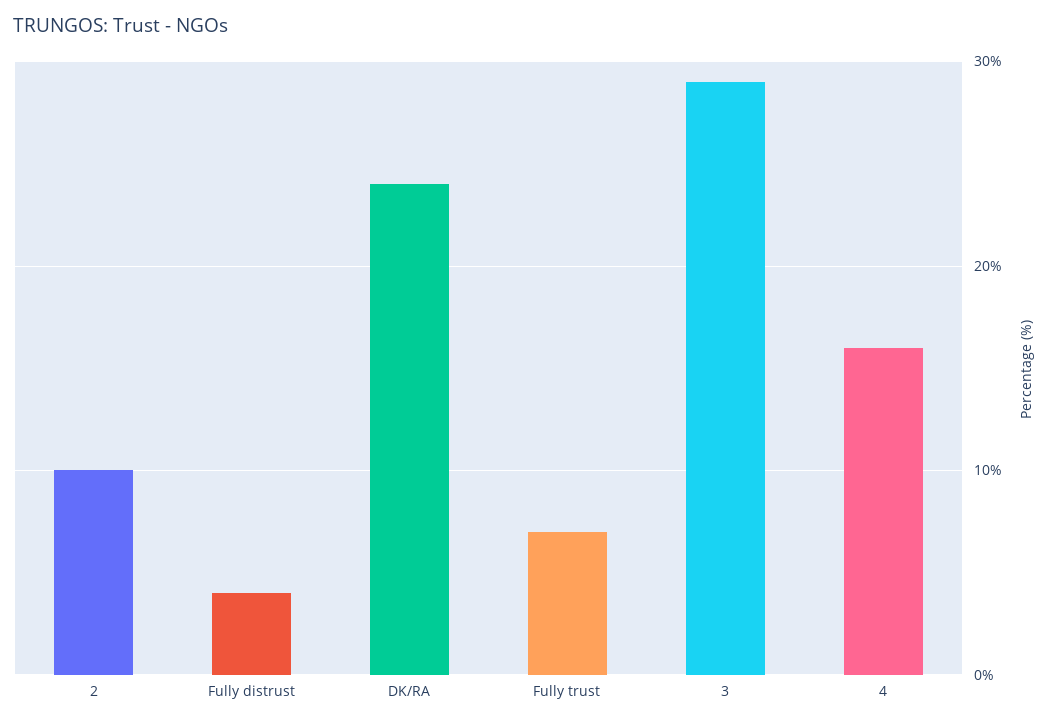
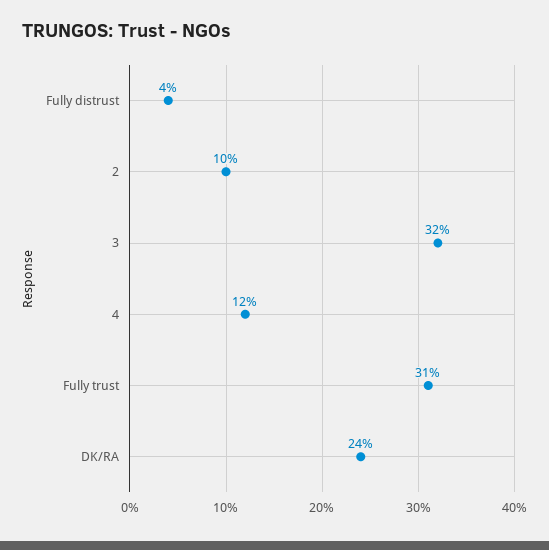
  {
    "2": 10,
    "Fully distrust": 4,
    "DK/RA": 24,
-   "Fully trust": 7,
+   "Fully trust": 31,
-   "3": 29,
+   "3": 32,
-   "4": 16
+   "4": 12
  }

